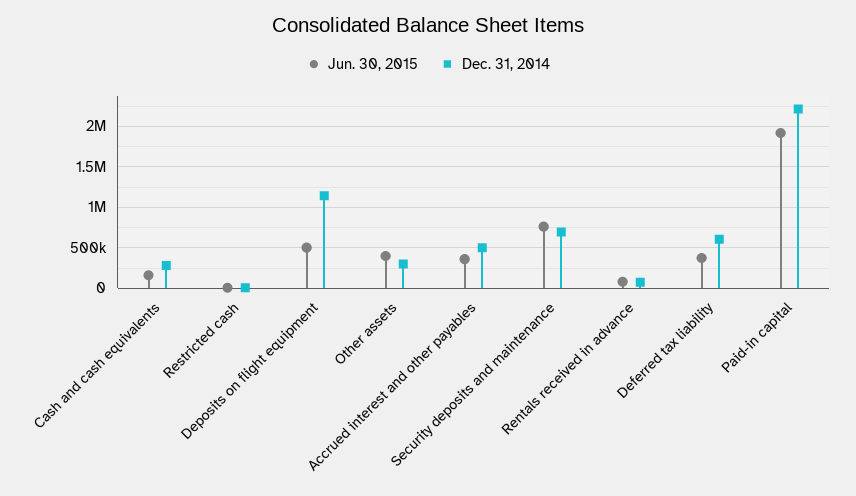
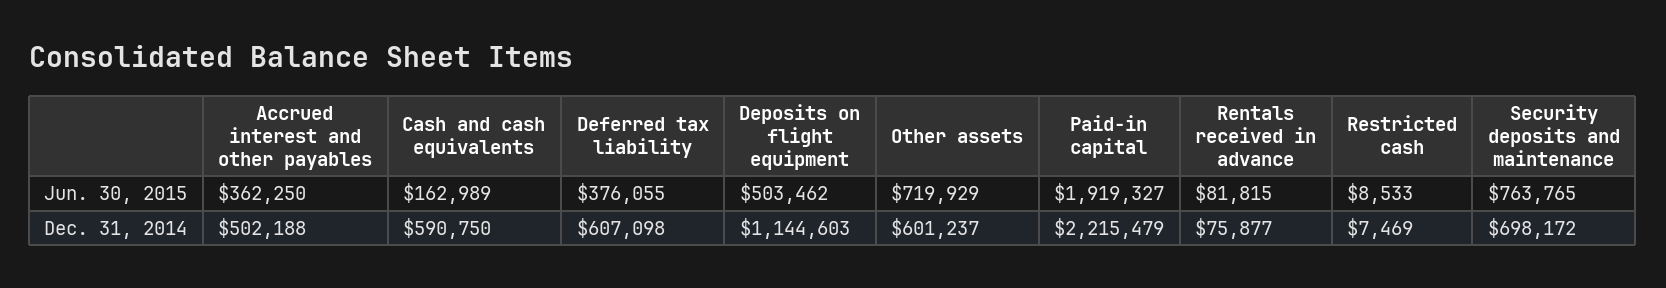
  {
    "Jun. 30, 2015": {
      "Cash and cash equivalents": 162989,
      "Restricted cash": 8533,
      "Deposits on flight equipment": 503462,
-     "Other assets": 400000,
+     "Other assets": 719929,
      "Accrued interest and other payables": 362250,
      "Security deposits and maintenance": 763765,
      "Rentals received in advance": 81815,
      "Deferred tax liability": 376055,
      "Paid-in capital": 1919327
    },
    "Dec. 31, 2014": {
-     "Cash and cash equivalents": 300000,
+     "Cash and cash equivalents": 590750,
      "Restricted cash": 7469,
      "Deposits on flight equipment": 1144603,
-     "Other assets": 300000,
+     "Other assets": 601237,
      "Accrued interest and other payables": 502188,
      "Security deposits and maintenance": 698172,
      "Rentals received in advance": 75877,
      "Deferred tax liability": 607098,
      "Paid-in capital": 2215479
    }
  }

